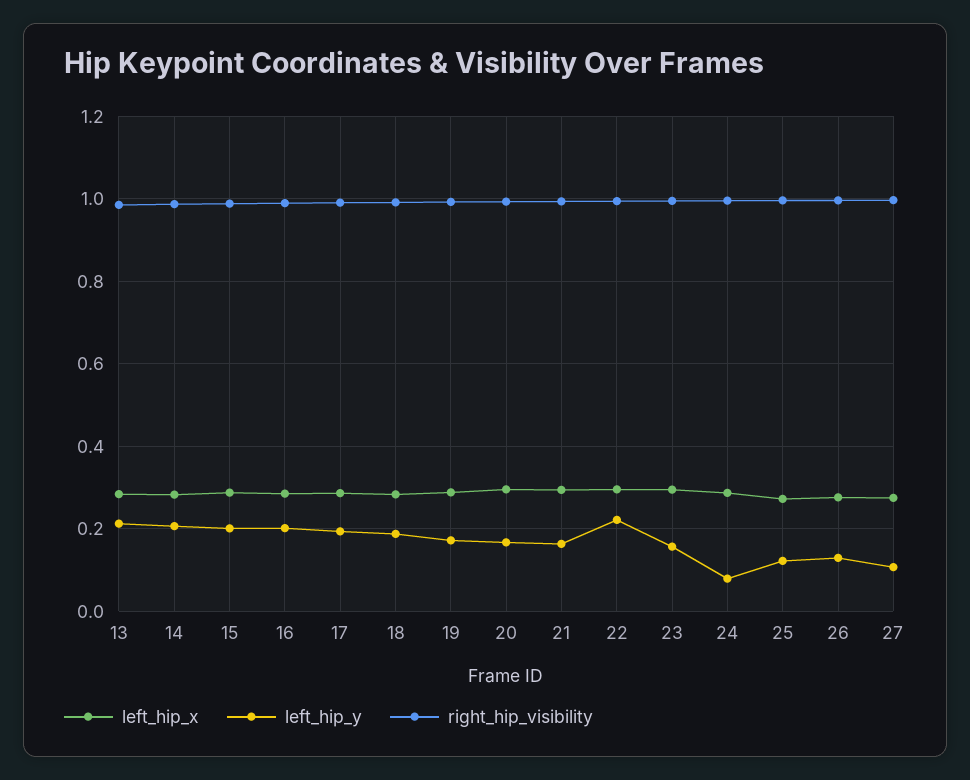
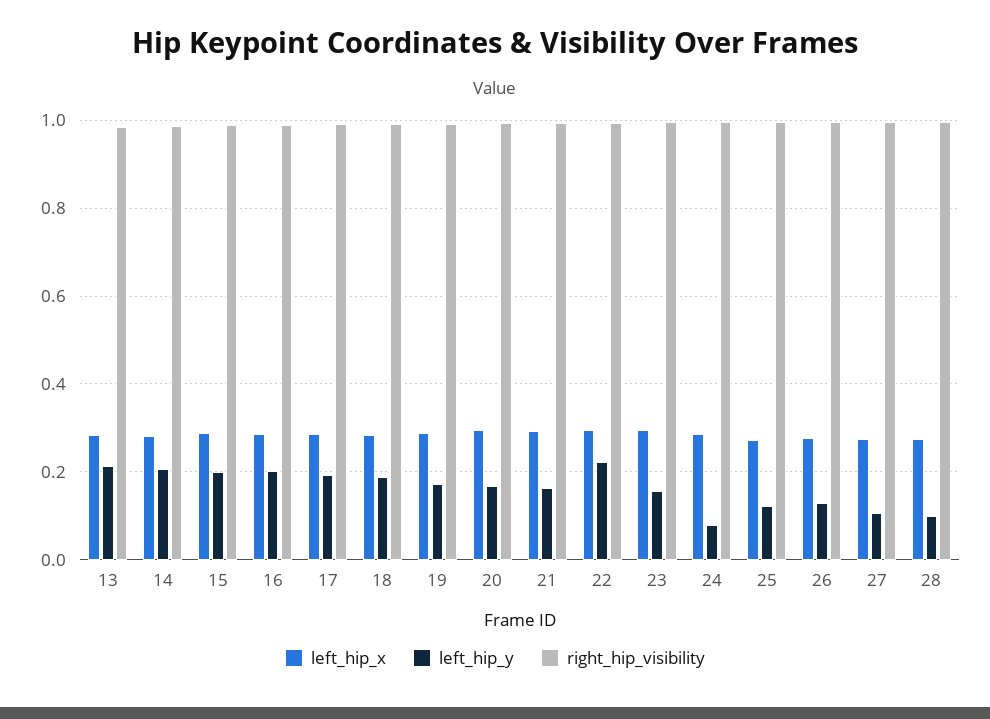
  {
    "left_hip_x": {
      "13": 0.28,
      "14": 0.28,
      "15": 0.28,
      "16": 0.28,
      "17": 0.28,
      "18": 0.28,
      "19": 0.28,
      "20": 0.3,
      "21": 0.3,
      "22": 0.3,
      "23": 0.3,
      "24": 0.28,
      "25": 0.28,
      "26": 0.28,
-     "27": 0.28
+     "27": 0.28,
+     "28": 0.28
    },
    "left_hip_y": {
      "13": 0.22,
      "14": 0.2,
      "15": 0.2,
      "16": 0.2,
      "17": 0.2,
      "18": 0.18,
      "19": 0.18,
      "20": 0.16,
      "21": 0.16,
      "22": 0.22,
      "23": 0.16,
      "24": 0.08,
      "25": 0.12,
      "26": 0.12,
-     "27": 0.1
+     "27": 0.1,
+     "28": 0.1
    },
    "right_hip_visibility": {
      "13": 0.98,
      "14": 0.98,
      "15": 0.98,
      "16": 0.98,
      "17": 1,
      "18": 1,
      "19": 1,
      "20": 1,
      "21": 1,
      "22": 1,
      "23": 1,
      "24": 1,
      "25": 1,
      "26": 1,
-     "27": 1
+     "27": 1,
+     "28": 1
    }
  }

